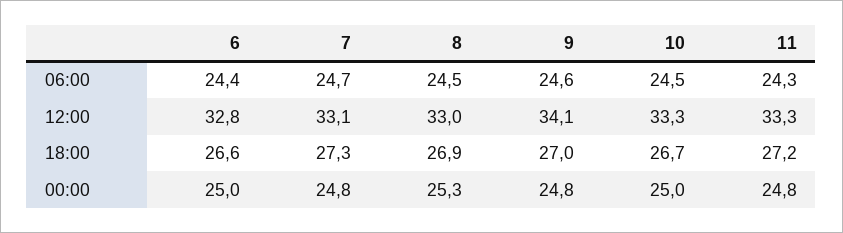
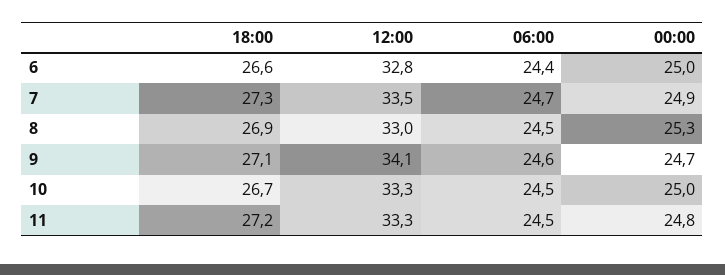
  {
    "6": {
      "06:00": 24.4,
      "12:00": 32.8,
      "18:00": 26.6,
      "00:00": 25
    },
    "7": {
      "06:00": 24.7,
-     "12:00": 33.1,
+     "12:00": 33.5,
      "18:00": 27.3,
-     "00:00": 24.8
+     "00:00": 24.9
    },
    "8": {
      "06:00": 24.5,
      "12:00": 33,
      "18:00": 26.9,
      "00:00": 25.3
    },
    "9": {
      "06:00": 24.6,
      "12:00": 34.1,
-     "18:00": 27,
+     "18:00": 27.1,
-     "00:00": 24.8
+     "00:00": 24.7
    },
    "10": {
      "06:00": 24.5,
      "12:00": 33.3,
      "18:00": 26.7,
      "00:00": 25
    },
    "11": {
-     "06:00": 24.3,
+     "06:00": 24.5,
      "12:00": 33.3,
      "18:00": 27.2,
      "00:00": 24.8
    }
  }

